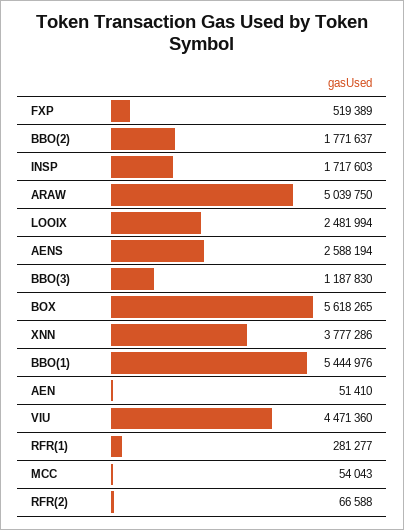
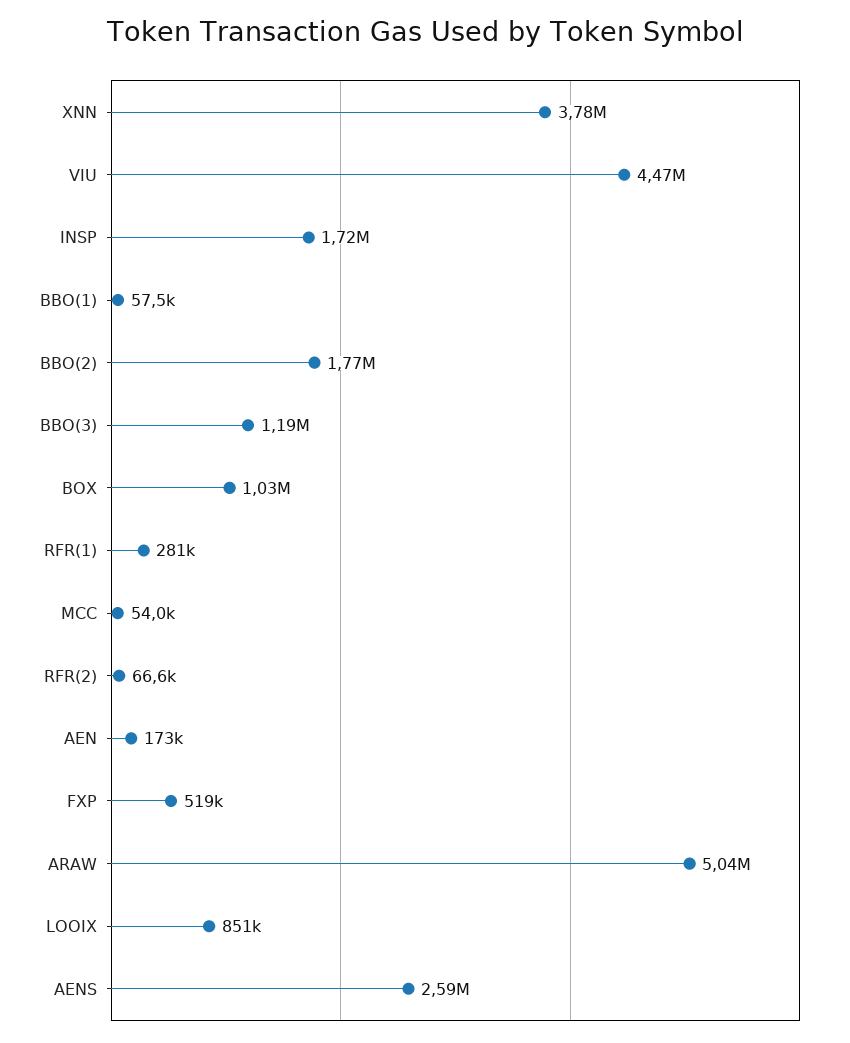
  {
    "FXP": 519389,
    "BBO(2)": 1771637,
    "INSP": 1717603,
    "ARAW": 5039750,
-   "LOOIX": 2481994,
+   "LOOIX": 851000,
    "AENS": 2588194,
    "BBO(3)": 1187830,
-   "BOX": 5618265,
+   "BOX": 1030000,
    "XNN": 3777286,
-   "BBO(1)": 5444976,
+   "BBO(1)": 57500,
-   "AEN": 51410,
+   "AEN": 173000,
    "VIU": 4471360,
    "RFR(1)": 281277,
    "MCC": 54043,
    "RFR(2)": 66588
  }

